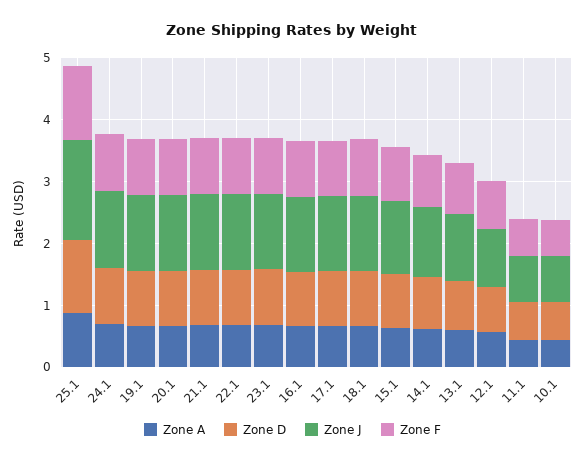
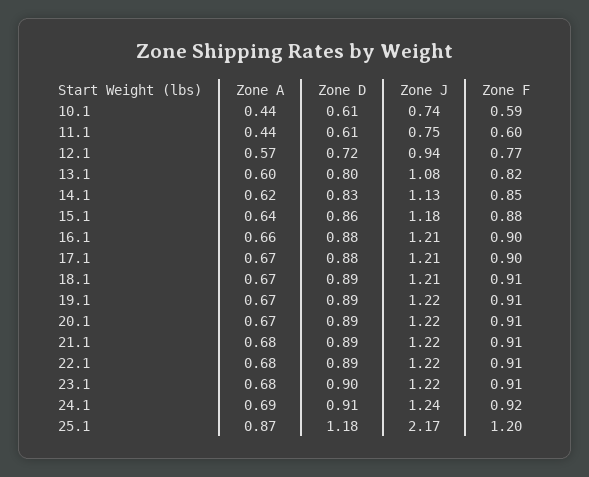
  {
    "Zone A": {
      "25.1": 0.87,
      "24.1": 0.69,
      "19.1": 0.67,
      "20.1": 0.67,
      "21.1": 0.68,
      "22.1": 0.68,
      "23.1": 0.68,
      "16.1": 0.66,
      "17.1": 0.67,
      "18.1": 0.67,
      "15.1": 0.64,
      "14.1": 0.62,
      "13.1": 0.6,
      "12.1": 0.57,
      "11.1": 0.44,
      "10.1": 0.44
    },
    "Zone D": {
      "25.1": 1.18,
      "24.1": 0.91,
      "19.1": 0.89,
      "20.1": 0.89,
      "21.1": 0.89,
      "22.1": 0.89,
      "23.1": 0.9,
      "16.1": 0.88,
      "17.1": 0.88,
      "18.1": 0.89,
      "15.1": 0.86,
      "14.1": 0.83,
      "13.1": 0.8,
      "12.1": 0.72,
      "11.1": 0.61,
      "10.1": 0.61
    },
    "Zone J": {
-     "25.1": 1.6,
+     "25.1": 2.17,
      "24.1": 1.24,
      "19.1": 1.22,
      "20.1": 1.22,
      "21.1": 1.22,
      "22.1": 1.22,
      "23.1": 1.22,
      "16.1": 1.21,
      "17.1": 1.21,
      "18.1": 1.21,
      "15.1": 1.18,
      "14.1": 1.13,
      "13.1": 1.08,
      "12.1": 0.94,
      "11.1": 0.75,
      "10.1": 0.74
    },
    "Zone F": {
      "25.1": 1.2,
      "24.1": 0.92,
      "19.1": 0.91,
      "20.1": 0.91,
      "21.1": 0.91,
      "22.1": 0.91,
      "23.1": 0.91,
      "16.1": 0.9,
      "17.1": 0.9,
      "18.1": 0.91,
      "15.1": 0.88,
      "14.1": 0.85,
      "13.1": 0.82,
      "12.1": 0.77,
      "11.1": 0.6,
      "10.1": 0.59
    }
  }

